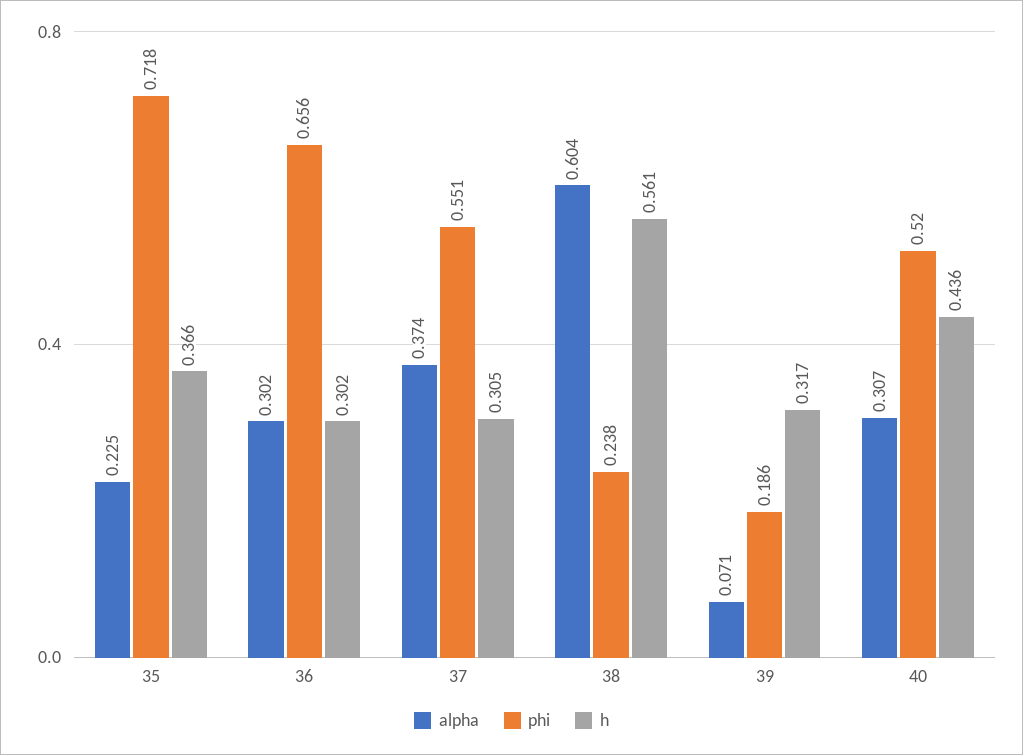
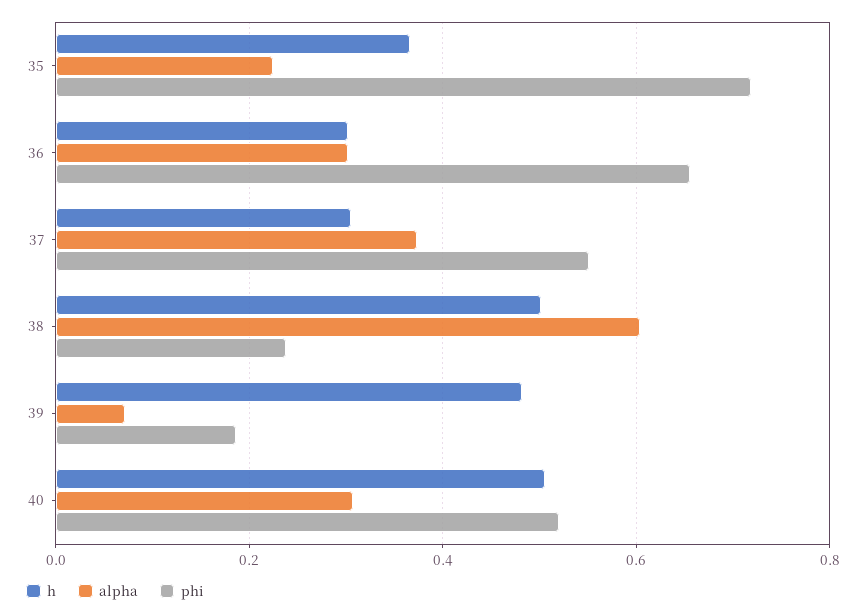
  {
    "alpha": {
      "35": 0.225,
      "36": 0.302,
      "37": 0.374,
      "38": 0.604,
      "39": 0.071,
      "40": 0.307
    },
    "phi": {
      "35": 0.718,
      "36": 0.656,
      "37": 0.551,
      "38": 0.238,
      "39": 0.186,
      "40": 0.52
    },
    "h": {
      "35": 0.366,
      "36": 0.302,
      "37": 0.305,
-     "38": 0.561,
+     "38": 0.5,
-     "39": 0.317,
+     "39": 0.48,
-     "40": 0.436
+     "40": 0.5
    }
  }

